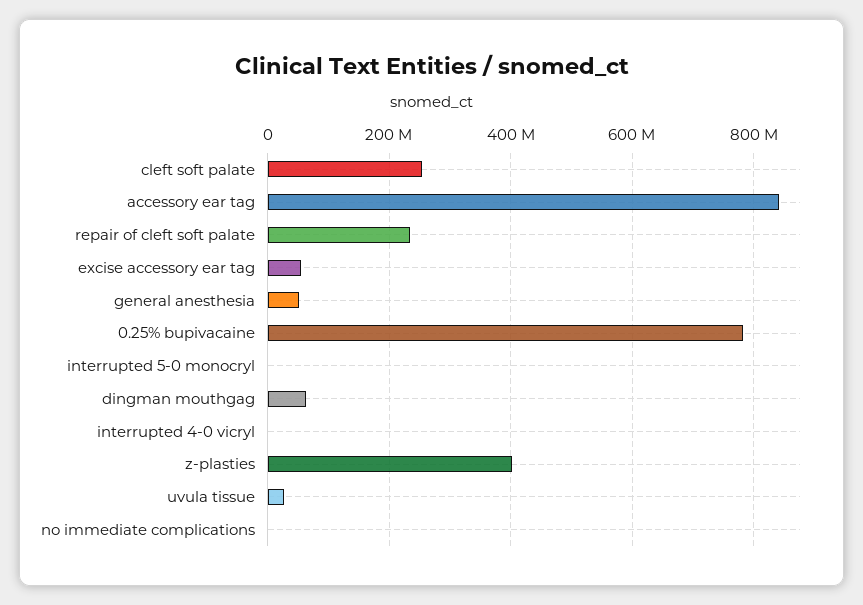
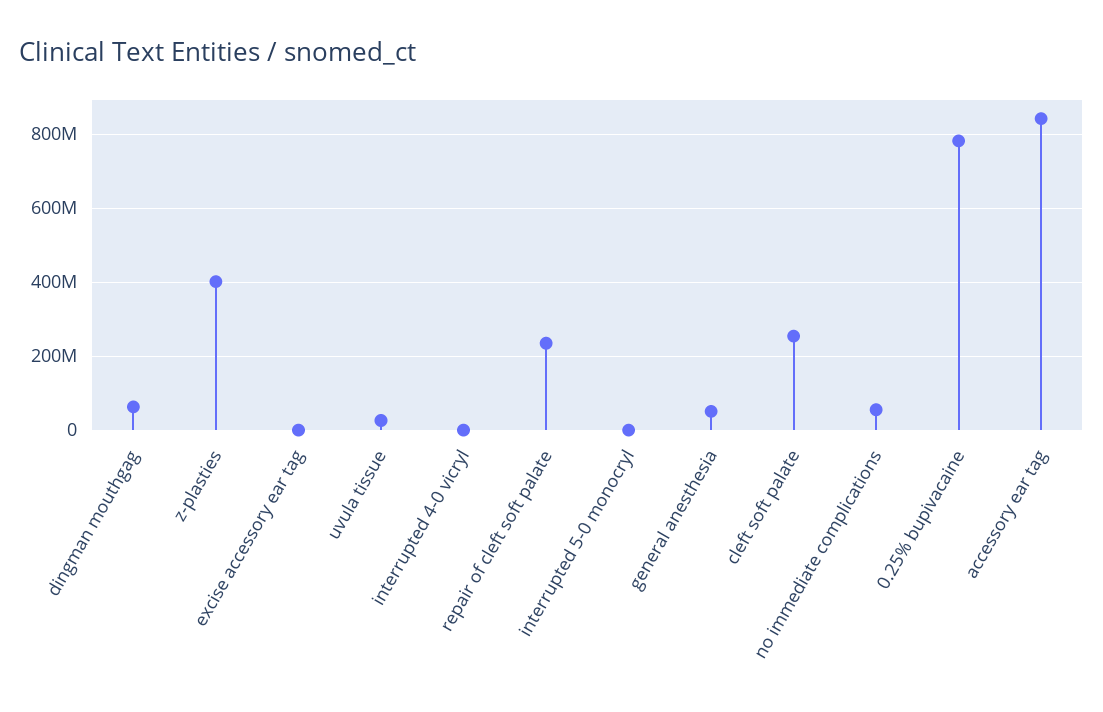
  {
    "cleft soft palate": 260000000,
    "accessory ear tag": 840000000,
    "repair of cleft soft palate": 240000000,
-   "excise accessory ear tag": 60000000,
+   "excise accessory ear tag": 0,
    "general anesthesia": 60000000,
    "0.25% bupivacaine": 780000000,
    "interrupted 5-0 monocryl": 0,
    "dingman mouthgag": 60000000,
    "interrupted 4-0 vicryl": 0,
    "z-plasties": 400000000,
    "uvula tissue": 20000000,
-   "no immediate complications": 0
+   "no immediate complications": 60000000
  }

